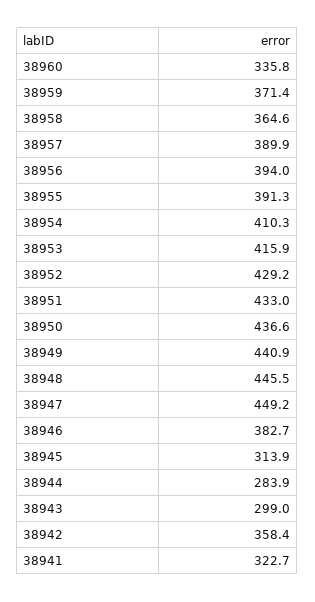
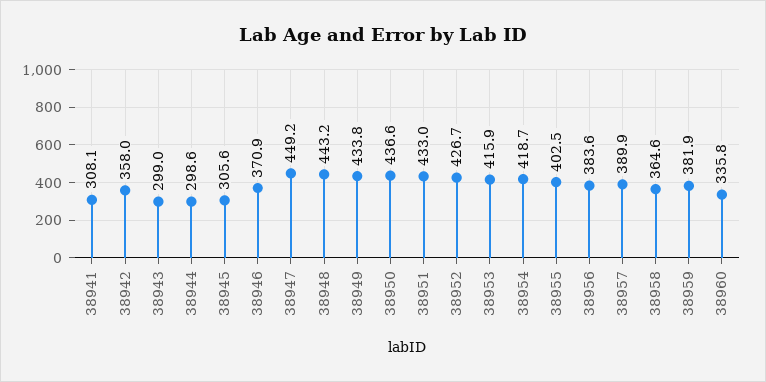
  {
    "38960": 335.8,
-   "38959": 371.4,
+   "38959": 381.9,
    "38958": 364.6,
    "38957": 389.9,
-   "38956": 394,
+   "38956": 383.6,
-   "38955": 391.3,
+   "38955": 402.5,
-   "38954": 410.3,
+   "38954": 418.7,
    "38953": 415.9,
-   "38952": 429.2,
+   "38952": 426.7,
    "38951": 433,
    "38950": 436.6,
-   "38949": 440.9,
+   "38949": 433.8,
-   "38948": 445.5,
+   "38948": 443.2,
    "38947": 449.2,
-   "38946": 382.7,
+   "38946": 370.9,
-   "38945": 313.9,
+   "38945": 305.6,
-   "38944": 283.9,
+   "38944": 298.6,
    "38943": 299,
-   "38942": 358.4,
+   "38942": 358,
-   "38941": 322.7
+   "38941": 308.1
  }

